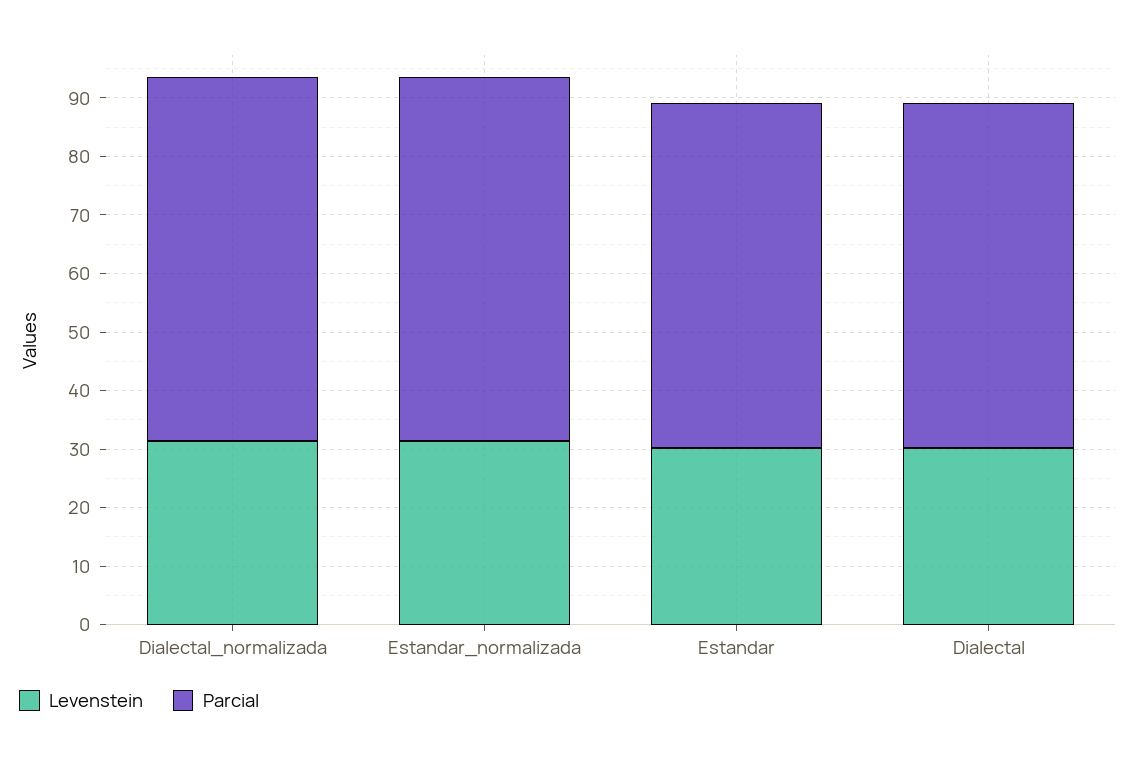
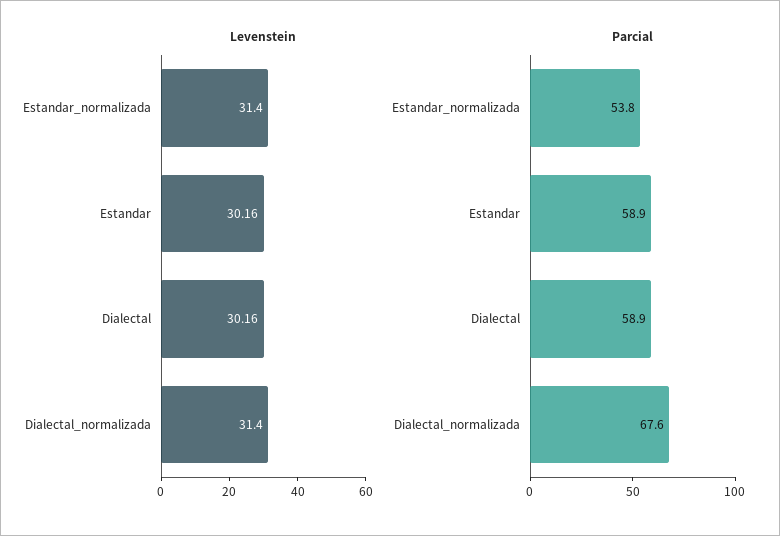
  {
    "Levenstein": {
      "Dialectal_normalizada": 31.4,
      "Estandar_normalizada": 31.4,
      "Estandar": 30.16,
      "Dialectal": 30.16
    },
    "Parcial": {
-     "Dialectal_normalizada": 62,
+     "Dialectal_normalizada": 67.6,
-     "Estandar_normalizada": 62,
+     "Estandar_normalizada": 53.8,
      "Estandar": 58.9,
      "Dialectal": 58.9
    }
  }

